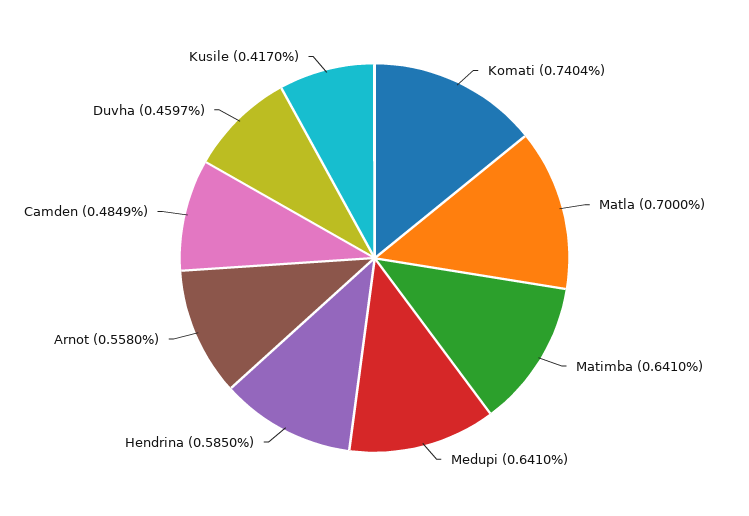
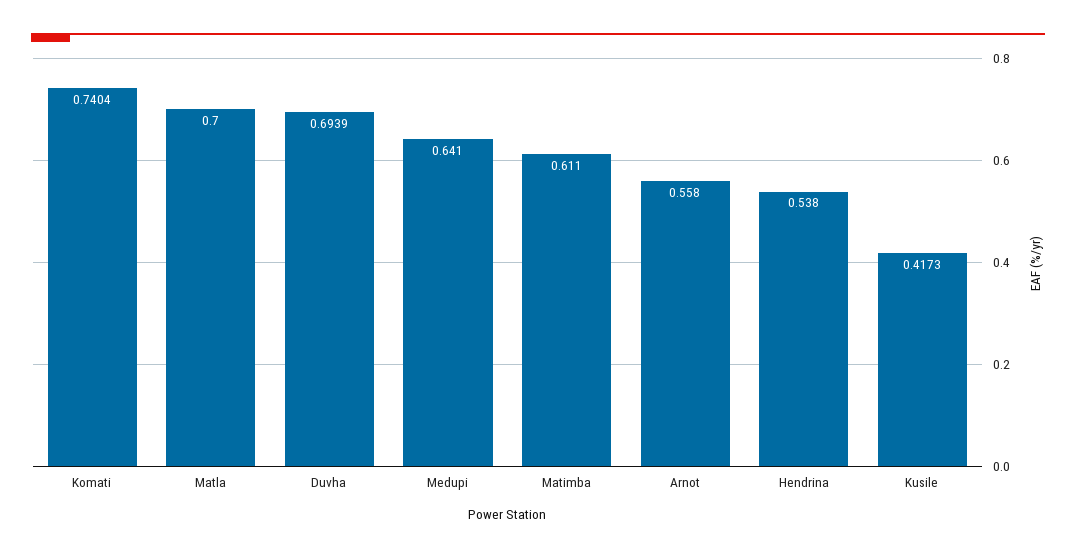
  {
    "Komati": 0.7404,
    "Matla": 0.7,
-   "Matimba": 0.641,
+   "Matimba": 0.611,
    "Medupi": 0.641,
-   "Hendrina": 0.585,
+   "Hendrina": 0.538,
    "Arnot": 0.558,
-   "Camden": 0.4849,
-   "Duvha": 0.4597,
+   "Duvha": 0.6939,
-   "Kusile": 0.417
+   "Kusile": 0.4173
  }

